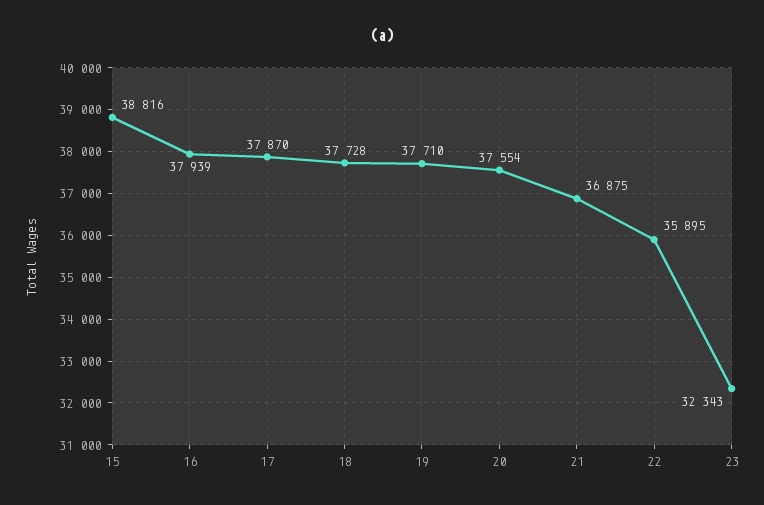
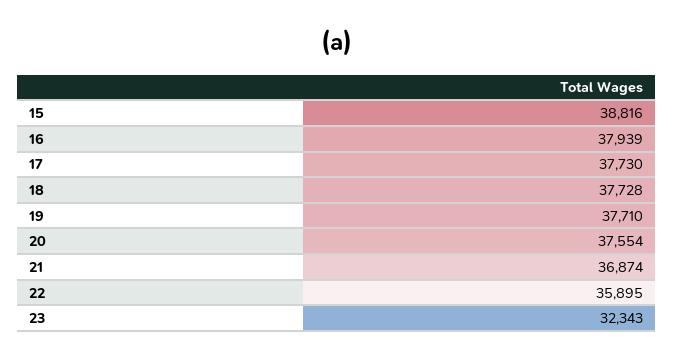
  {
    "15": 38816,
    "16": 37939,
-   "17": 37870,
+   "17": 37730,
    "18": 37728,
    "19": 37710,
    "20": 37554,
-   "21": 36875,
+   "21": 36874,
    "22": 35895,
    "23": 32343
  }

